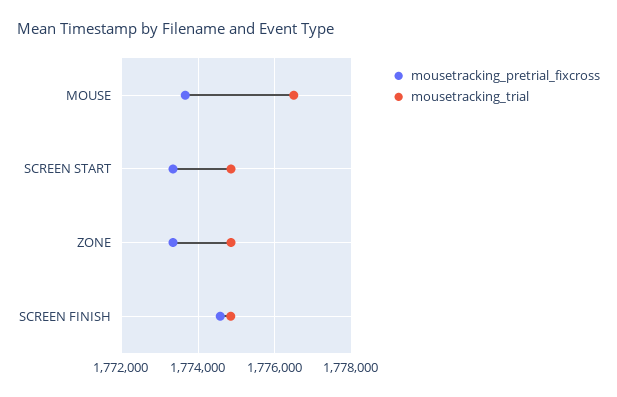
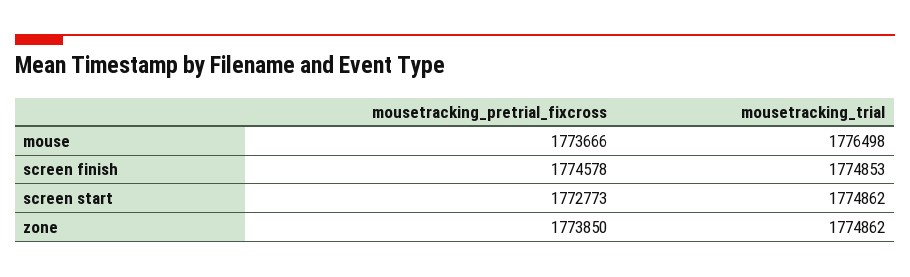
  {
    "mousetracking_pretrial_fixcross": {
      "MOUSE": 1773666,
-     "SCREEN START": 1773400,
+     "SCREEN START": 1772773,
-     "ZONE": 1773400,
+     "ZONE": 1773850,
      "SCREEN FINISH": 1774578
    },
    "mousetracking_trial": {
      "MOUSE": 1776498,
      "SCREEN START": 1774862,
      "ZONE": 1774862,
      "SCREEN FINISH": 1774853
    }
  }

